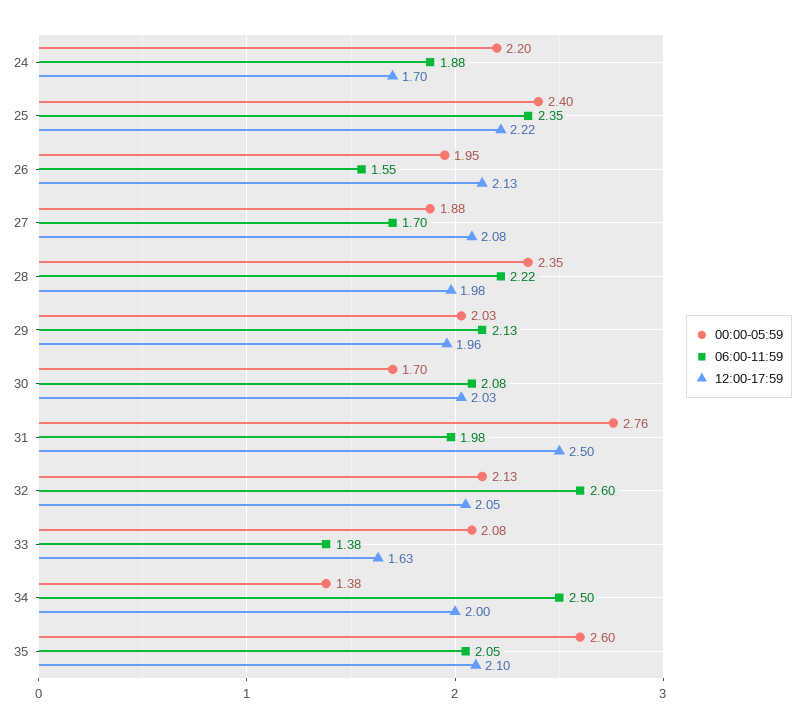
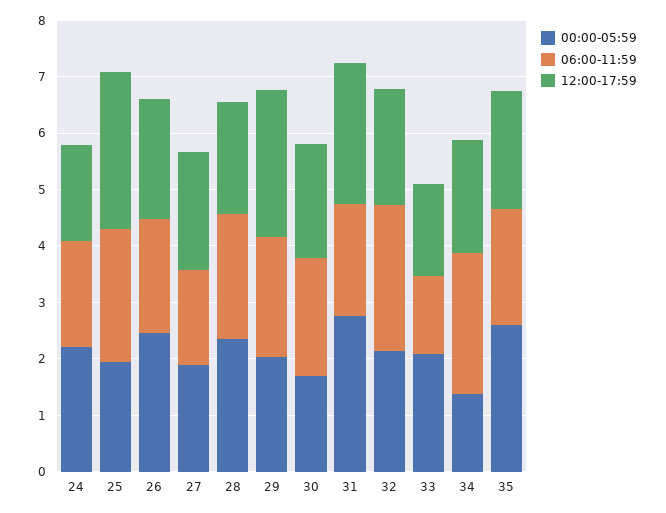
  {
    "00:00-05:59": {
      "24": 2.2,
-     "25": 2.4,
+     "25": 2,
-     "26": 1.95,
+     "26": 2.4,
      "27": 1.88,
      "28": 2.35,
      "29": 2.03,
      "30": 1.7,
      "31": 2.76,
      "32": 2.13,
      "33": 2.08,
      "34": 1.38,
      "35": 2.6
    },
    "06:00-11:59": {
      "24": 1.88,
      "25": 2.35,
-     "26": 1.55,
+     "26": 2,
      "27": 1.7,
      "28": 2.22,
      "29": 2.13,
      "30": 2.08,
      "31": 1.98,
      "32": 2.6,
      "33": 1.38,
      "34": 2.5,
      "35": 2.05
    },
    "12:00-17:59": {
      "24": 1.7,
-     "25": 2.22,
+     "25": 2.8,
      "26": 2.13,
      "27": 2.08,
      "28": 1.98,
-     "29": 1.96,
+     "29": 2.6,
      "30": 2.03,
      "31": 2.5,
      "32": 2.05,
      "33": 1.63,
      "34": 2,
      "35": 2.1
    }
  }

